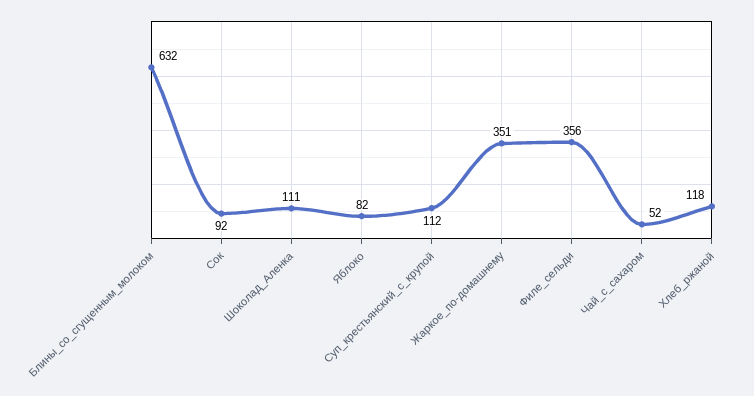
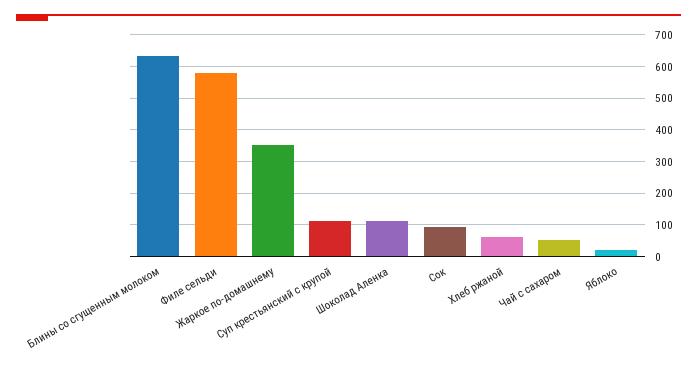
  {
    "Блины_со_сгущенным_молоком": 632,
    "Сок": 92,
    "Шоколад_Аленка": 111,
-   "Яблоко": 82,
+   "Яблоко": 20,
    "Суп_крестьянский_с_крупой": 112,
    "Жаркое_по-домашнему": 351,
-   "Филе_сельди": 356,
+   "Филе_сельди": 580,
    "Чай_с_сахаром": 52,
-   "Хлеб_ржаной": 118
+   "Хлеб_ржаной": 60
  }

